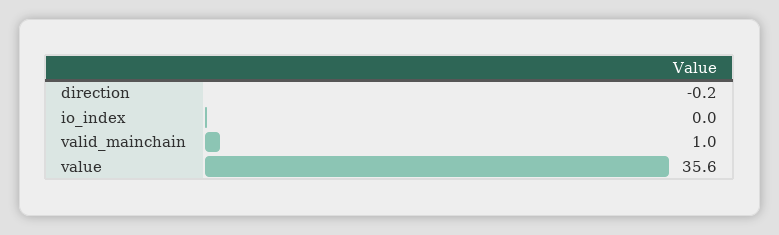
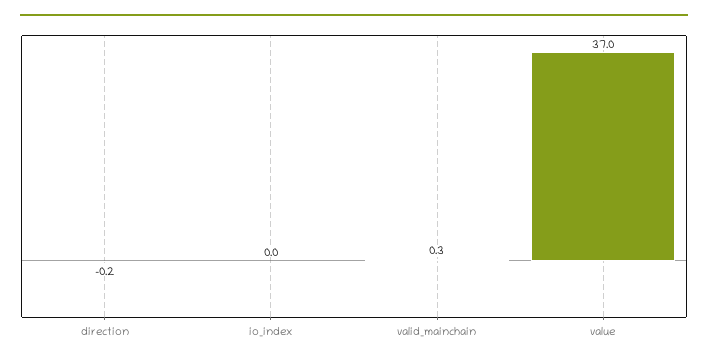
  {
    "direction": -0.2,
    "io_index": 0,
-   "valid_mainchain": 1,
+   "valid_mainchain": 0.3,
-   "value": 35.6
+   "value": 37
  }

